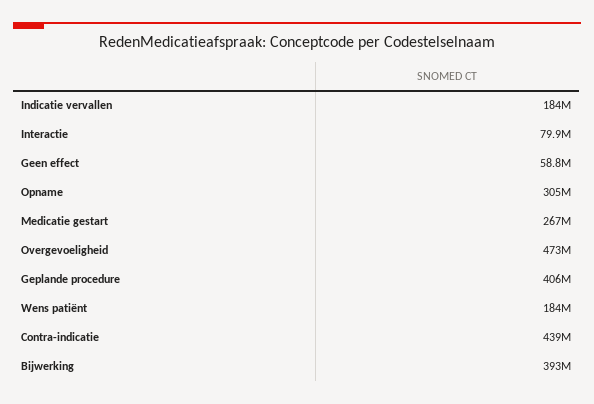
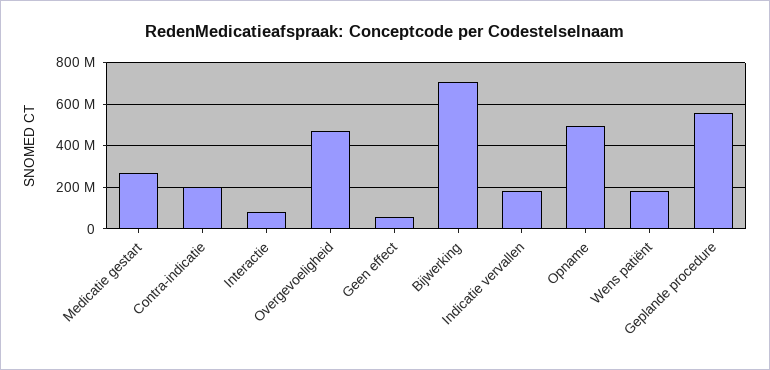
  {
    "Indicatie vervallen": 184000000,
    "Interactie": 79900000,
    "Geen effect": 58800000,
-   "Opname": 305000000,
+   "Opname": 500000000,
    "Medicatie gestart": 267000000,
    "Overgevoeligheid": 473000000,
-   "Geplande procedure": 406000000,
+   "Geplande procedure": 550000000,
    "Wens patiënt": 184000000,
-   "Contra-indicatie": 439000000,
+   "Contra-indicatie": 200000000,
-   "Bijwerking": 393000000
+   "Bijwerking": 700000000
  }

